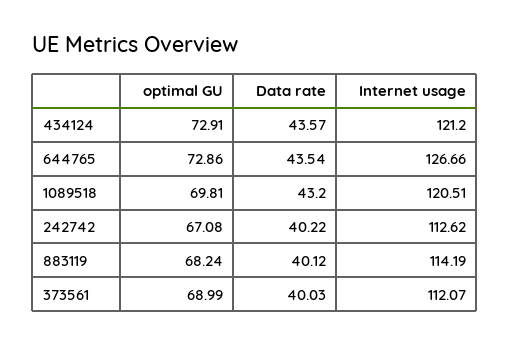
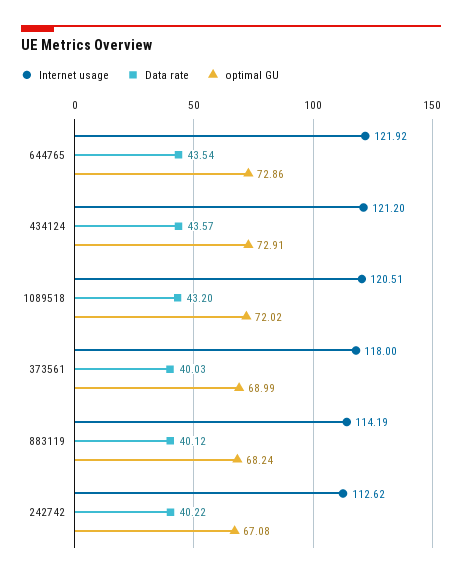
  {
    "optimal GU": {
      "434124": 72.91,
      "644765": 72.86,
-     "1089518": 69.81,
+     "1089518": 72.02,
      "242742": 67.08,
      "883119": 68.24,
      "373561": 68.99
    },
    "Data rate": {
      "434124": 43.57,
      "644765": 43.54,
      "1089518": 43.2,
      "242742": 40.22,
      "883119": 40.12,
      "373561": 40.03
    },
    "Internet usage": {
      "434124": 121.2,
-     "644765": 126.66,
+     "644765": 121.92,
      "1089518": 120.51,
      "242742": 112.62,
      "883119": 114.19,
-     "373561": 112.07
+     "373561": 118
    }
  }

